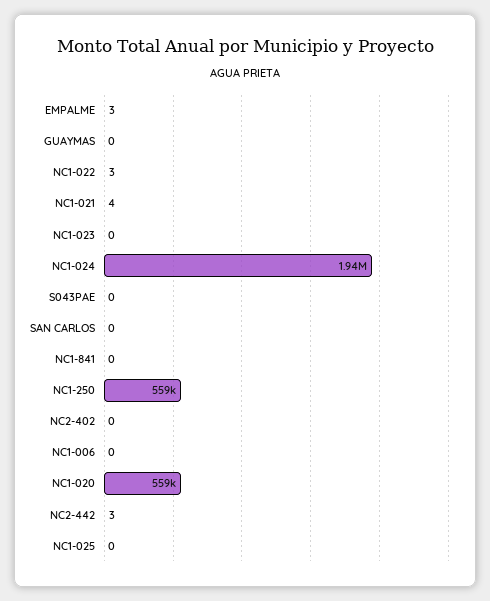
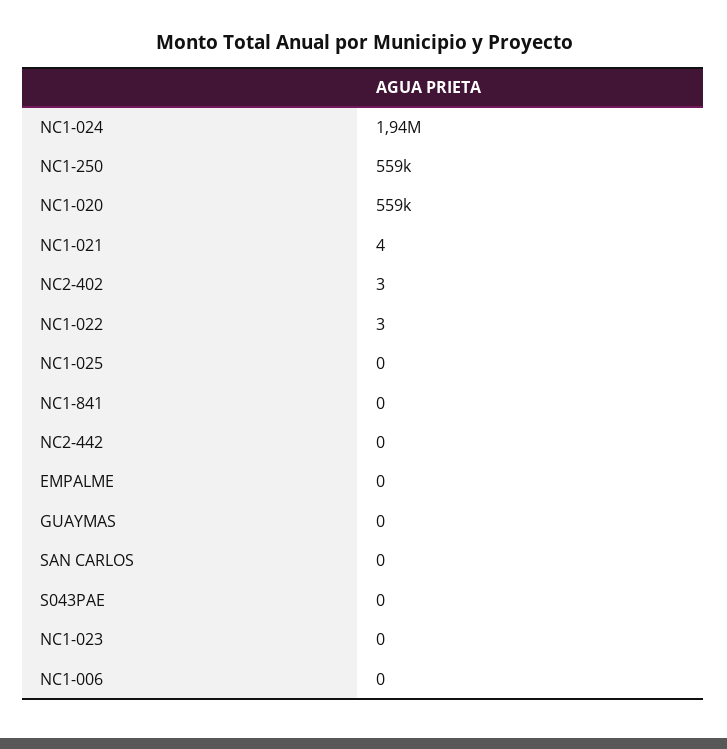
  {
-   "EMPALME": 3,
+   "EMPALME": 0,
    "GUAYMAS": 0,
    "NC1-022": 3,
    "NC1-021": 4,
    "NC1-023": 0,
    "NC1-024": 1940000,
    "S043PAE": 0,
    "SAN CARLOS": 0,
    "NC1-841": 0,
    "NC1-250": 559000,
-   "NC2-402": 0,
+   "NC2-402": 3,
    "NC1-006": 0,
    "NC1-020": 559000,
-   "NC2-442": 3,
+   "NC2-442": 0,
    "NC1-025": 0
  }

